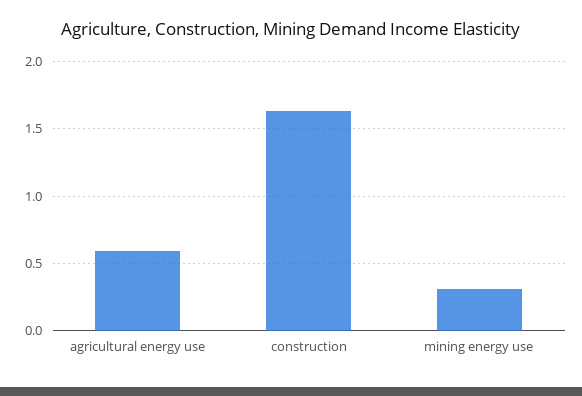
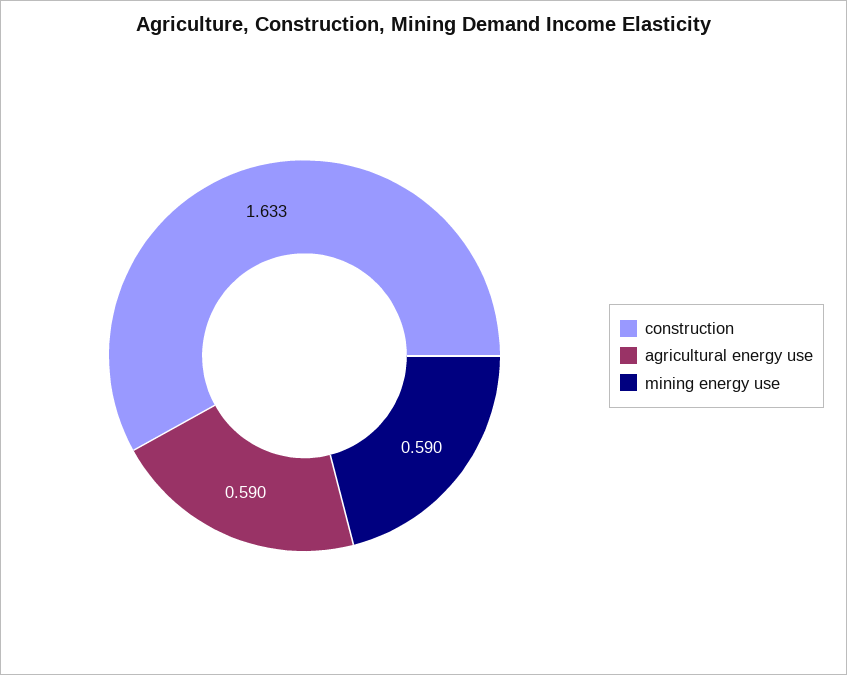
  {
    "agricultural energy use": 0.59,
    "construction": 1.633,
-   "mining energy use": 0.3
+   "mining energy use": 0.59
  }

